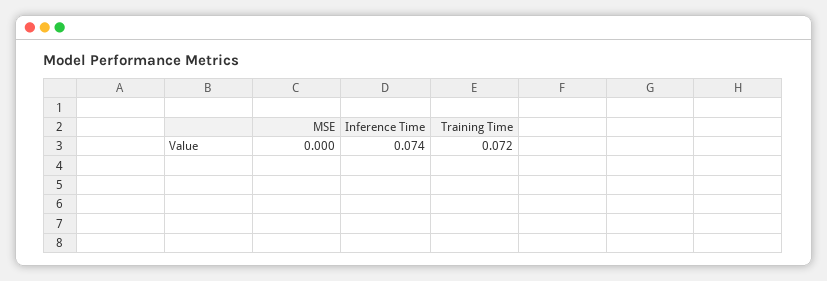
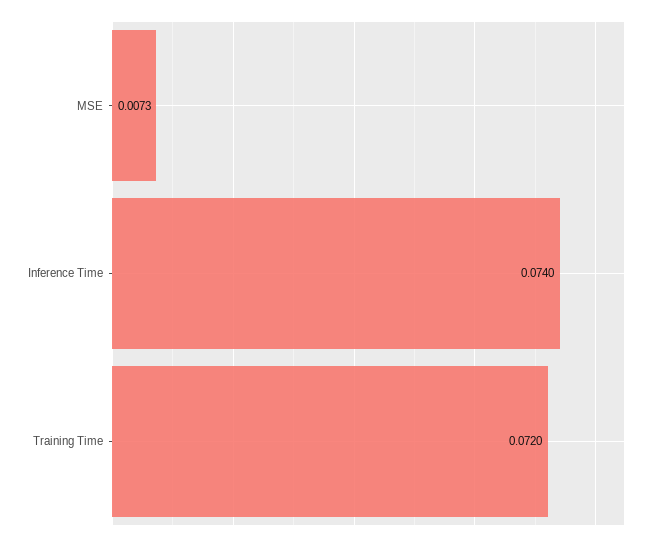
  {
-   "MSE": 0,
+   "MSE": 0.0073,
    "Inference Time": 0.074,
    "Training Time": 0.072
  }

